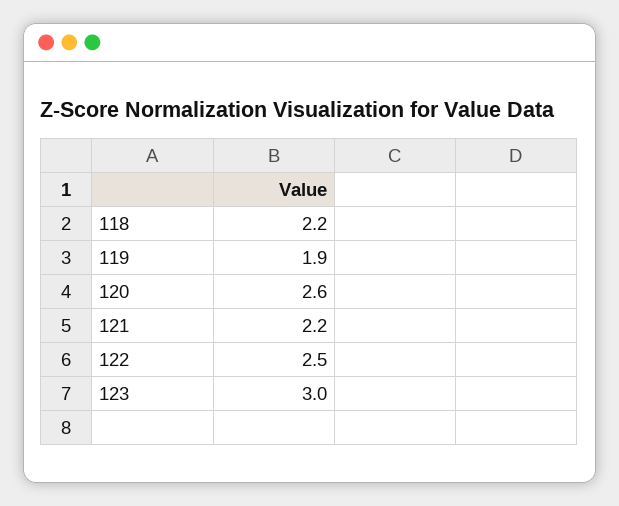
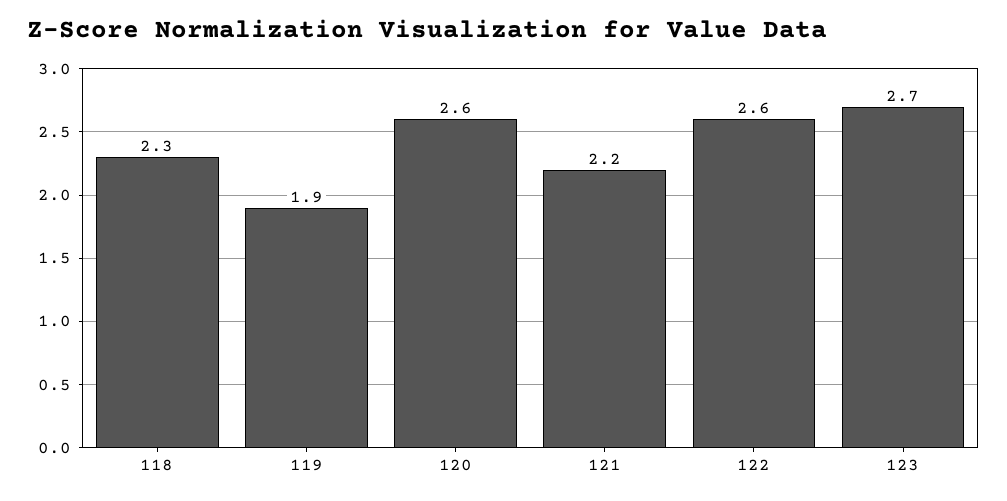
  {
-   "118": 2.2,
+   "118": 2.3,
    "119": 1.9,
    "120": 2.6,
    "121": 2.2,
-   "122": 2.5,
+   "122": 2.6,
-   "123": 3
+   "123": 2.7
  }

